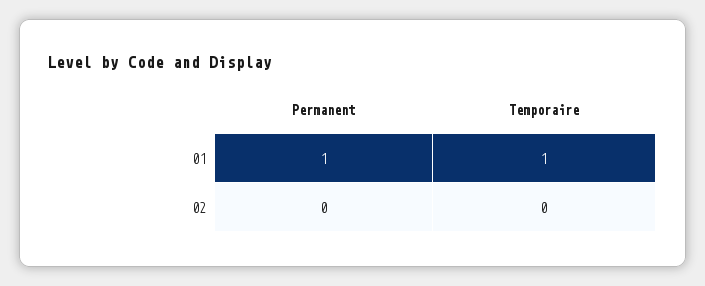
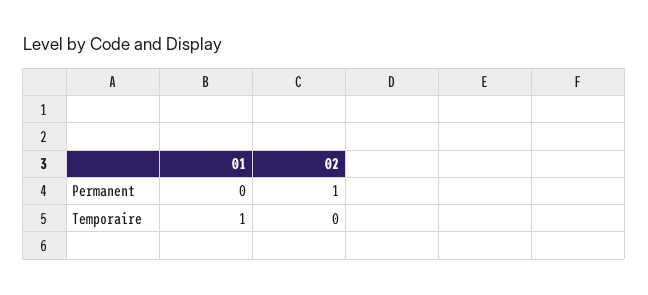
  {
    "Permanent": {
-     "01": 1,
+     "01": 0,
-     "02": 0
+     "02": 1
    },
    "Temporaire": {
      "01": 1,
      "02": 0
    }
  }

